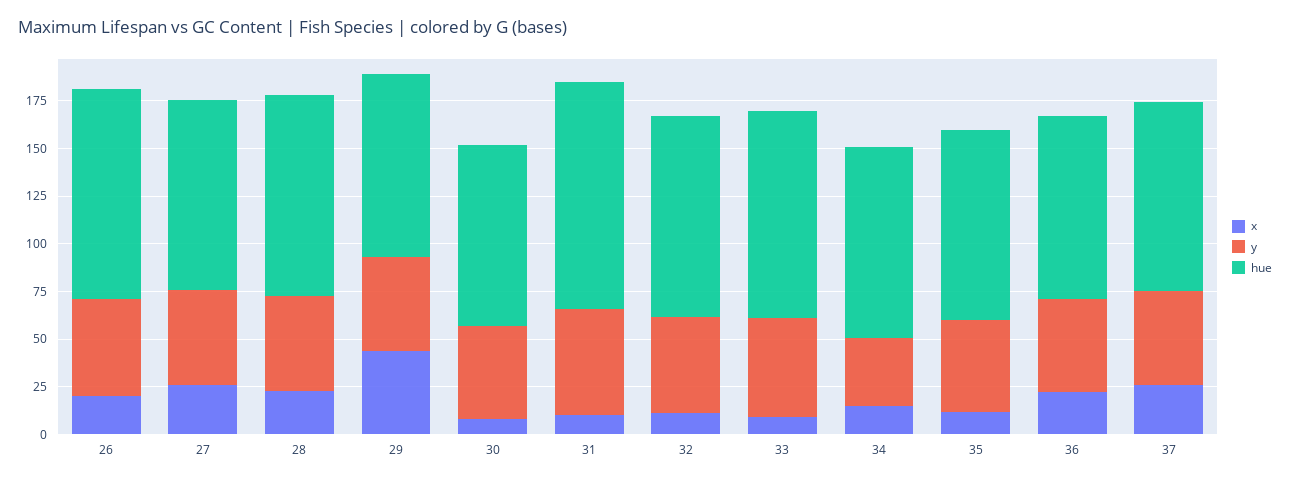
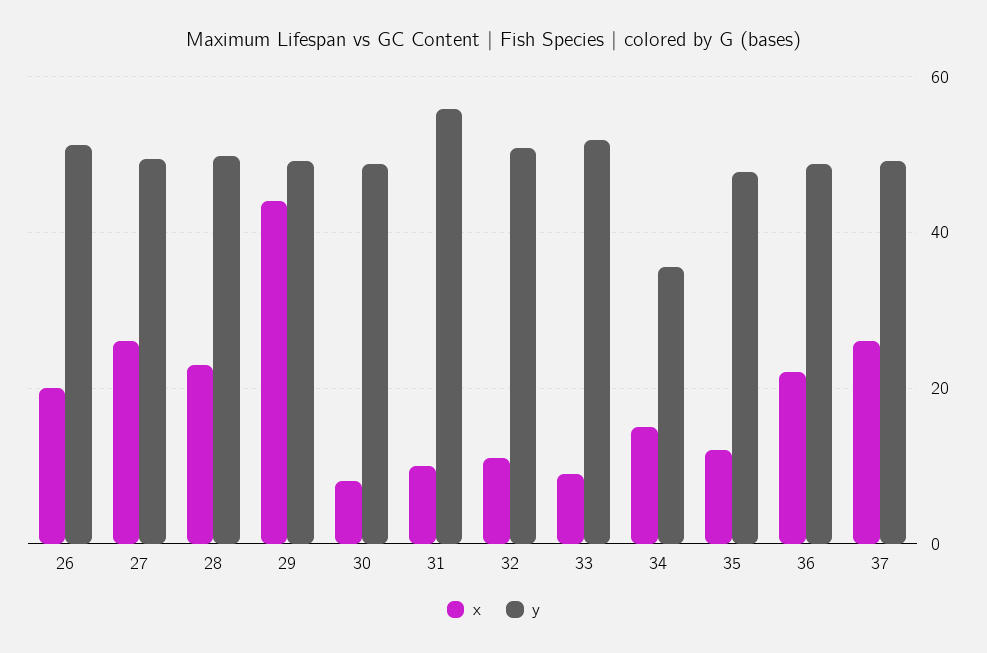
  {
    "x": {
      "26": 20,
      "27": 26,
      "28": 24,
      "29": 44,
      "30": 8,
      "31": 10,
      "32": 12,
      "33": 10,
      "34": 16,
      "35": 12,
      "36": 22,
      "37": 26
    },
    "y": {
      "26": 52,
      "27": 50,
      "28": 50,
      "29": 50,
      "30": 48,
      "31": 56,
      "32": 50,
      "33": 52,
      "34": 36,
      "35": 48,
      "36": 48,
      "37": 50
-   },
+   }
-   "hue": {
-     "26": 110,
-     "27": 100,
-     "28": 105,
-     "29": 95,
-     "30": 95,
-     "31": 120,
-     "32": 105,
-     "33": 110,
-     "34": 100,
-     "35": 100,
-     "36": 95,
-     "37": 100
-   }
  }

